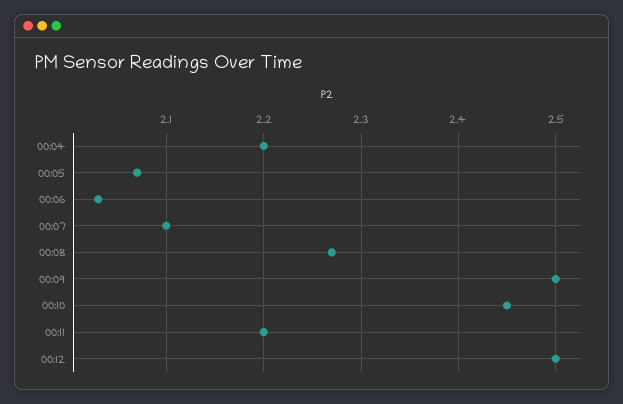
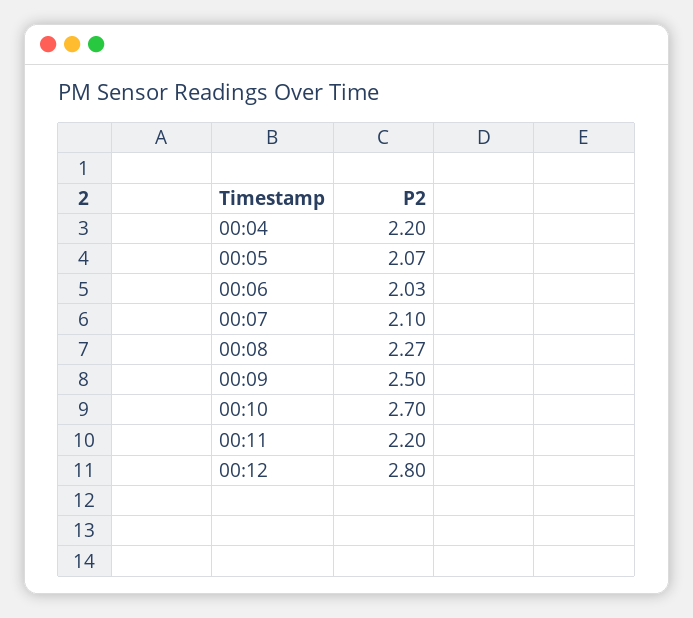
  {
    "00:04": 2.2,
    "00:05": 2.07,
    "00:06": 2.03,
    "00:07": 2.1,
    "00:08": 2.27,
    "00:09": 2.5,
-   "00:10": 2.45,
+   "00:10": 2.7,
    "00:11": 2.2,
-   "00:12": 2.5
+   "00:12": 2.8
  }

